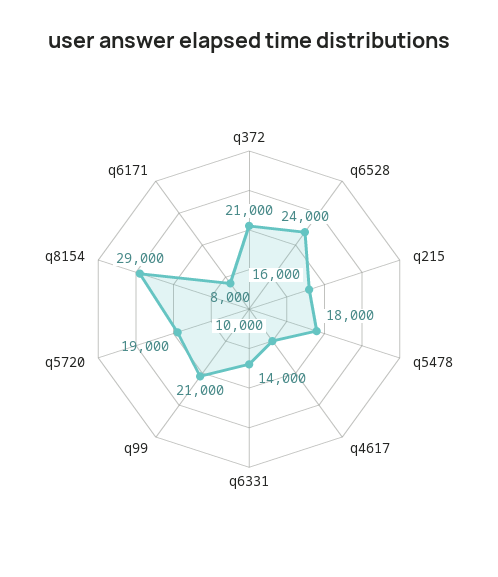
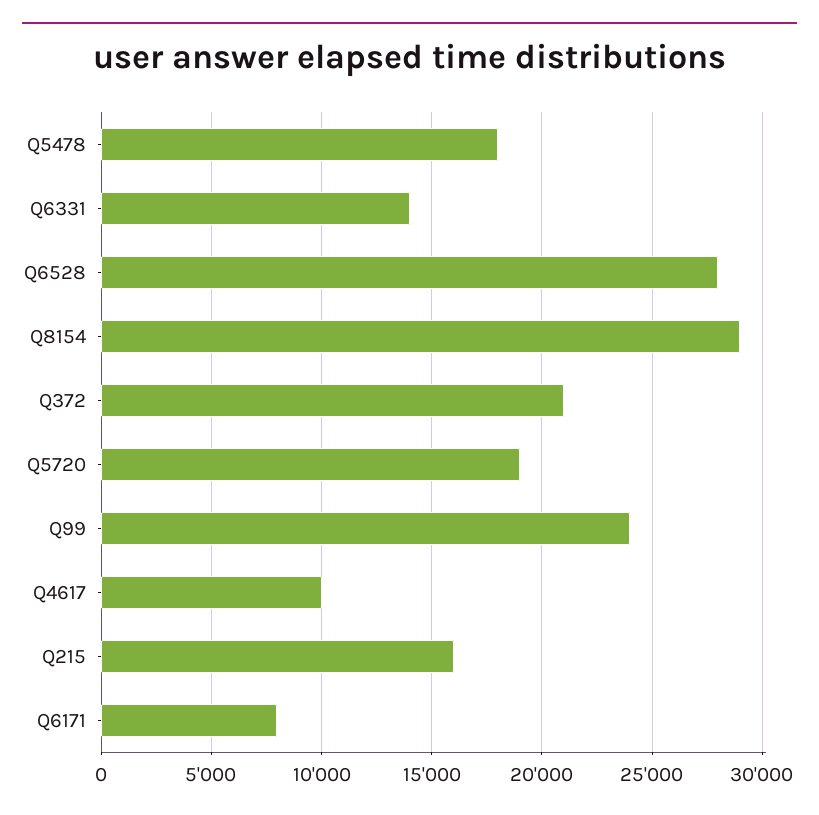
  {
    "q372": 21000,
-   "q6528": 24000,
+   "q6528": 28000,
    "q215": 16000,
    "q5478": 18000,
    "q4617": 10000,
    "q6331": 14000,
-   "q99": 21000,
+   "q99": 24000,
    "q5720": 19000,
    "q8154": 29000,
    "q6171": 8000
  }

